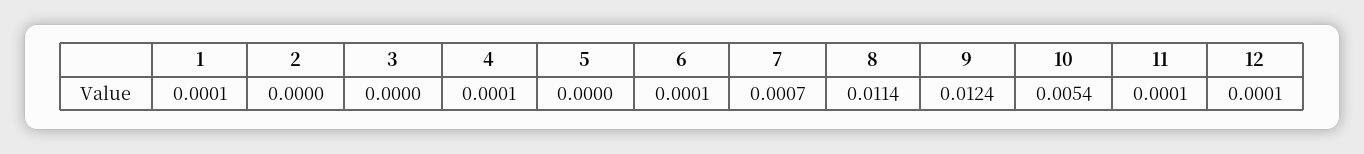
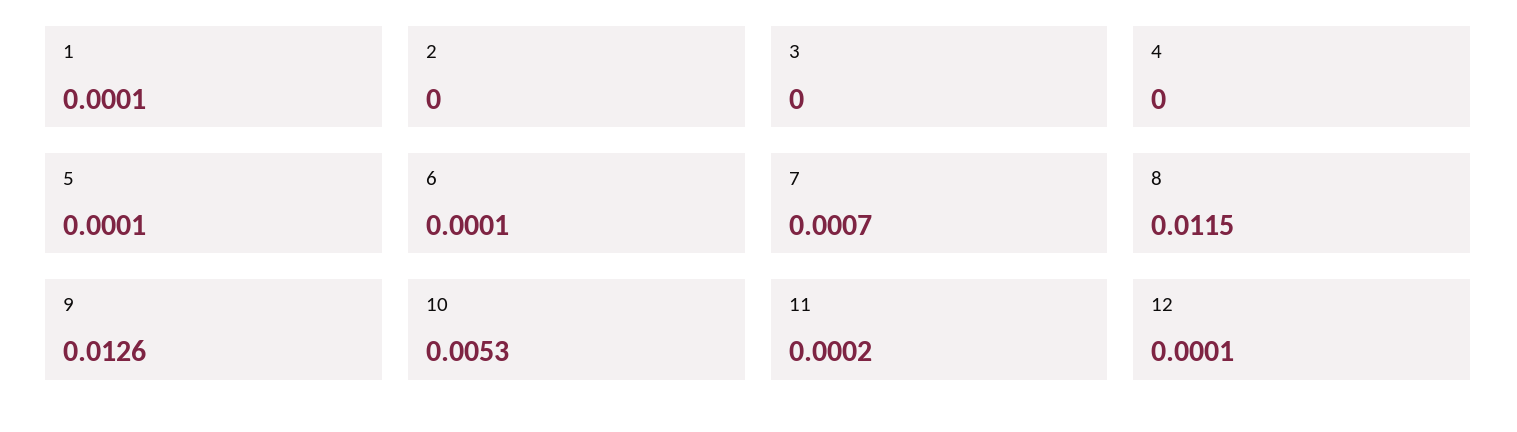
  {
    "1": 0.0001,
    "2": 0,
    "3": 0,
-   "4": 0.0001,
+   "4": 0,
-   "5": 0,
+   "5": 0.0001,
    "6": 0.0001,
    "7": 0.0007,
-   "8": 0.0114,
+   "8": 0.0115,
-   "9": 0.0124,
+   "9": 0.0126,
-   "10": 0.0054,
+   "10": 0.0053,
-   "11": 0.0001,
+   "11": 0.0002,
    "12": 0.0001
  }

